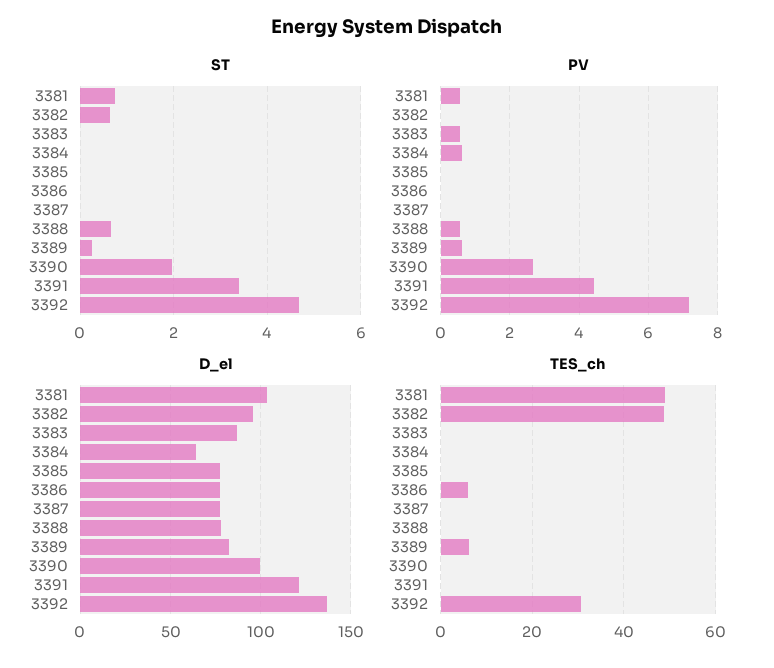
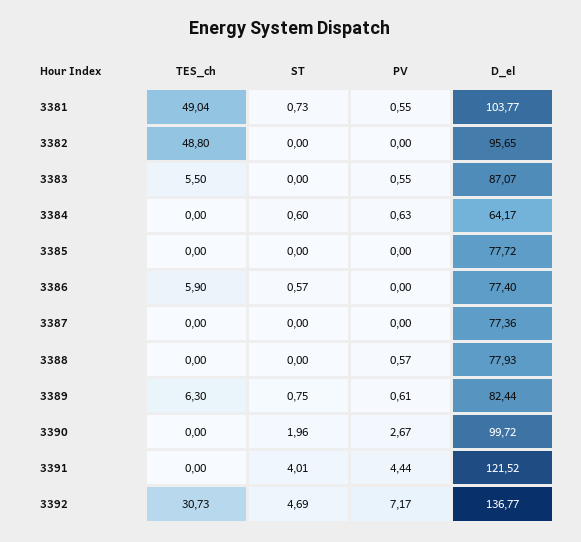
  {
    "ST": {
      "3381": 0.73,
-     "3382": 0.6,
+     "3382": 0,
      "3383": 0,
-     "3384": 0,
+     "3384": 0.6,
      "3385": 0,
-     "3386": 0,
+     "3386": 0.57,
      "3387": 0,
-     "3388": 0.6,
+     "3388": 0,
-     "3389": 0.2,
+     "3389": 0.75,
      "3390": 1.96,
-     "3391": 3.4,
+     "3391": 4.01,
      "3392": 4.69
    },
    "PV": {
      "3381": 0.55,
      "3382": 0,
      "3383": 0.55,
      "3384": 0.63,
      "3385": 0,
      "3386": 0,
      "3387": 0,
      "3388": 0.57,
      "3389": 0.61,
      "3390": 2.67,
      "3391": 4.44,
      "3392": 7.17
    },
    "D_el": {
      "3381": 103.77,
      "3382": 95.65,
      "3383": 87.07,
      "3384": 64.17,
      "3385": 77.72,
      "3386": 77.4,
      "3387": 77.36,
      "3388": 77.93,
      "3389": 82.44,
      "3390": 99.72,
      "3391": 121.52,
      "3392": 136.77
    },
    "TES_ch": {
      "3381": 49.04,
      "3382": 48.8,
-     "3383": 0,
+     "3383": 5.5,
      "3384": 0,
      "3385": 0,
      "3386": 5.9,
      "3387": 0,
      "3388": 0,
      "3389": 6.3,
      "3390": 0,
      "3391": 0,
      "3392": 30.73
    }
  }

